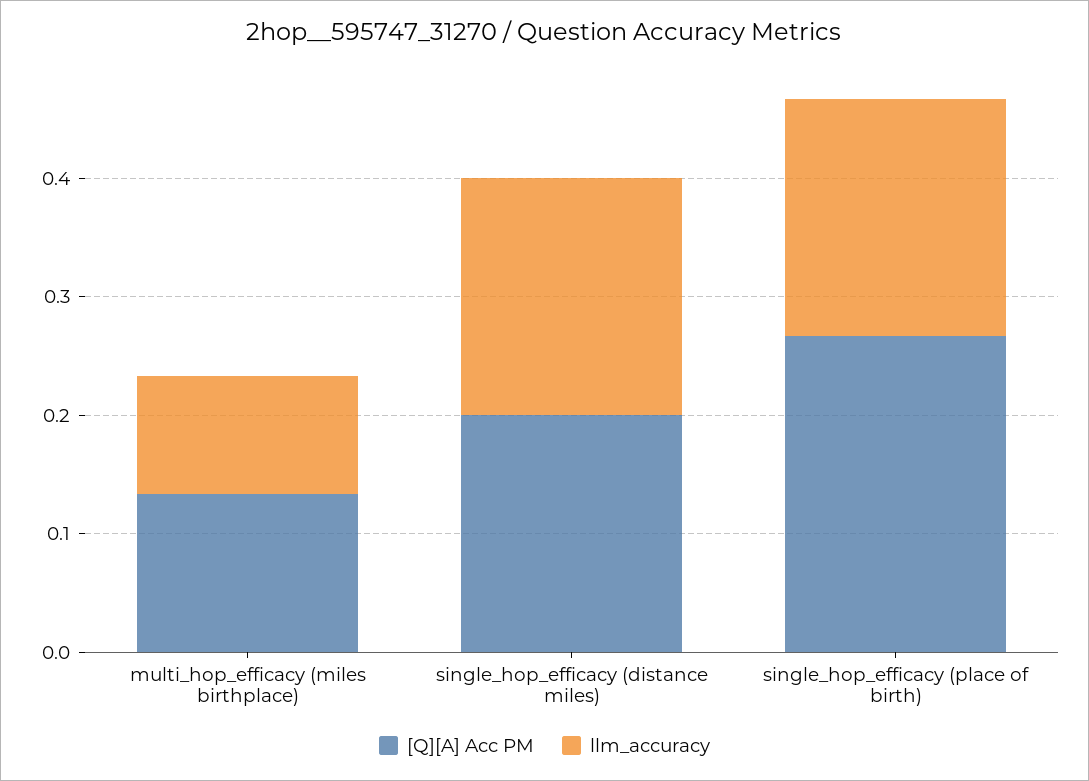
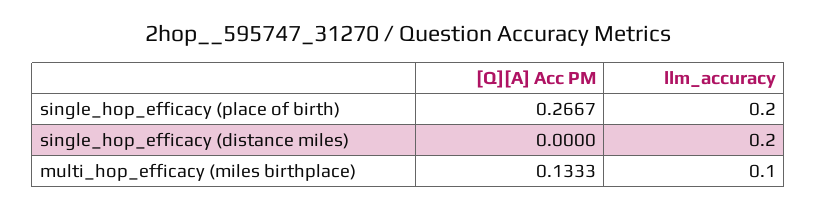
  {
    "[Q][A] Acc PM": {
      "multi_hop_efficacy (miles birthplace)": 0.1333,
-     "single_hop_efficacy (distance miles)": 0.2,
+     "single_hop_efficacy (distance miles)": 0,
      "single_hop_efficacy (place of birth)": 0.2667
    },
    "llm_accuracy": {
      "multi_hop_efficacy (miles birthplace)": 0.1,
      "single_hop_efficacy (distance miles)": 0.2,
      "single_hop_efficacy (place of birth)": 0.2
    }
  }

